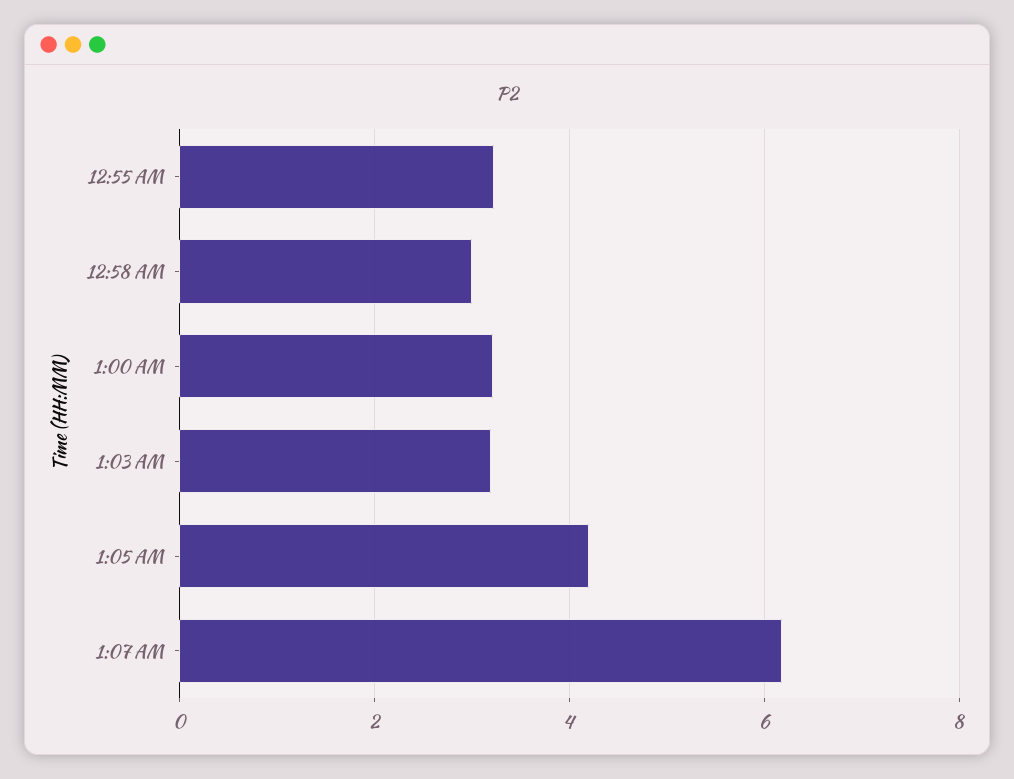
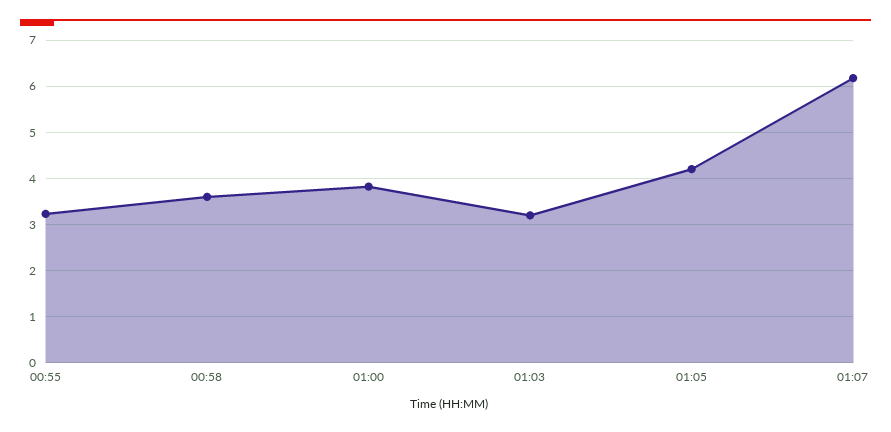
  {
    "12:55 AM": 3.2,
-   "12:58 AM": 3,
+   "12:58 AM": 3.6,
-   "1:00 AM": 3.2,
+   "1:00 AM": 3.8,
    "1:03 AM": 3.2,
    "1:05 AM": 4.2,
    "1:07 AM": 6.2
  }

